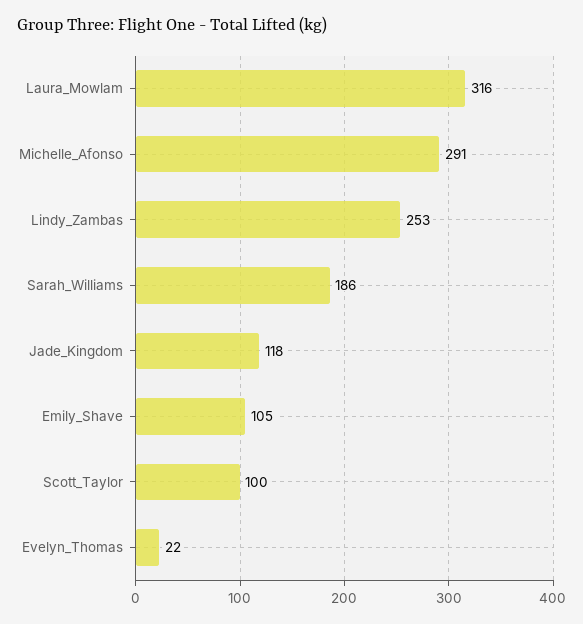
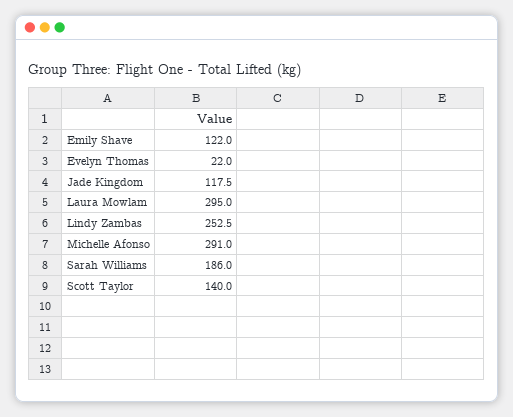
  {
-   "Laura_Mowlam": 316,
+   "Laura_Mowlam": 295,
    "Michelle_Afonso": 291,
    "Lindy_Zambas": 252.5,
    "Sarah_Williams": 186,
    "Jade_Kingdom": 117.5,
-   "Emily_Shave": 105,
+   "Emily_Shave": 122,
-   "Scott_Taylor": 100,
+   "Scott_Taylor": 140,
    "Evelyn_Thomas": 22
  }

